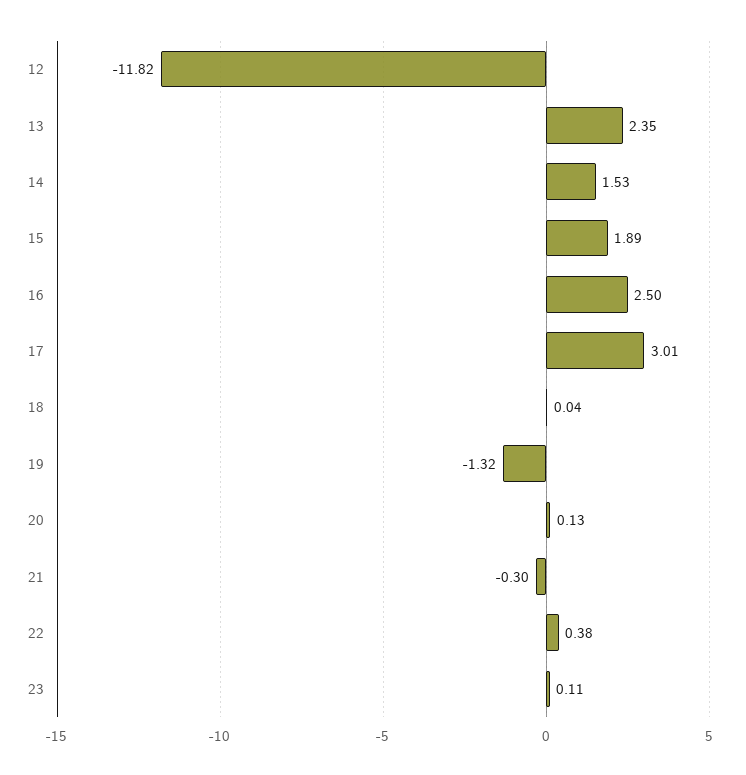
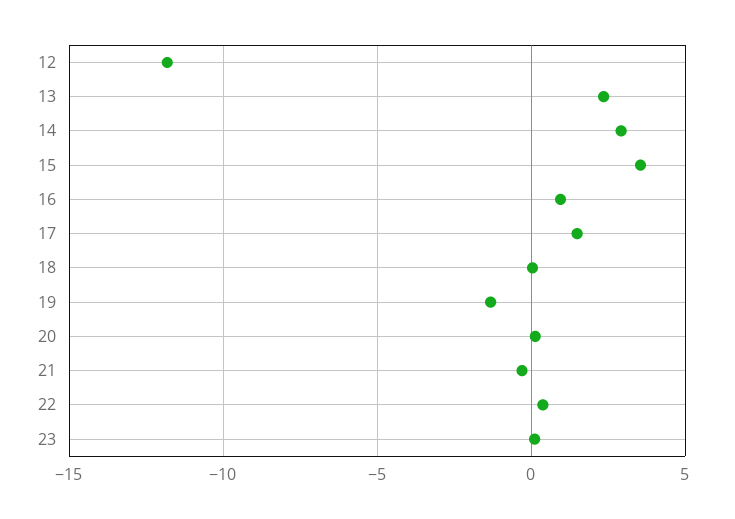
  {
    "12": -11.82,
    "13": 2.35,
-   "14": 1.53,
+   "14": 3,
-   "15": 1.89,
+   "15": 3.5,
-   "16": 2.5,
+   "16": 1,
-   "17": 3.01,
+   "17": 1.5,
    "18": 0.04,
    "19": -1.32,
    "20": 0.13,
    "21": -0.3,
    "22": 0.38,
    "23": 0.11
  }

